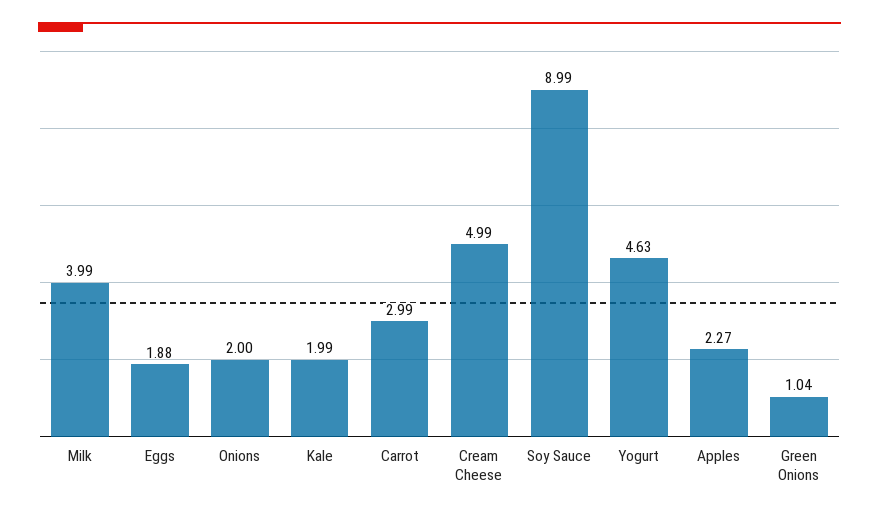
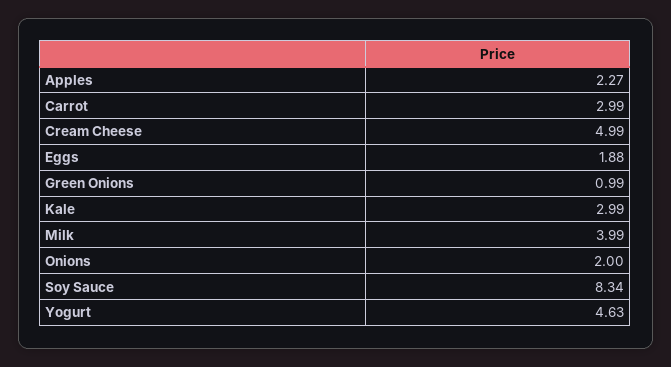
  {
    "Milk": 3.99,
    "Eggs": 1.88,
    "Onions": 2,
-   "Kale": 1.99,
+   "Kale": 2.99,
    "Carrot": 2.99,
    "Cream Cheese": 4.99,
-   "Soy Sauce": 8.99,
+   "Soy Sauce": 8.34,
    "Yogurt": 4.63,
    "Apples": 2.27,
-   "Green Onions": 1.04
+   "Green Onions": 0.99
  }

